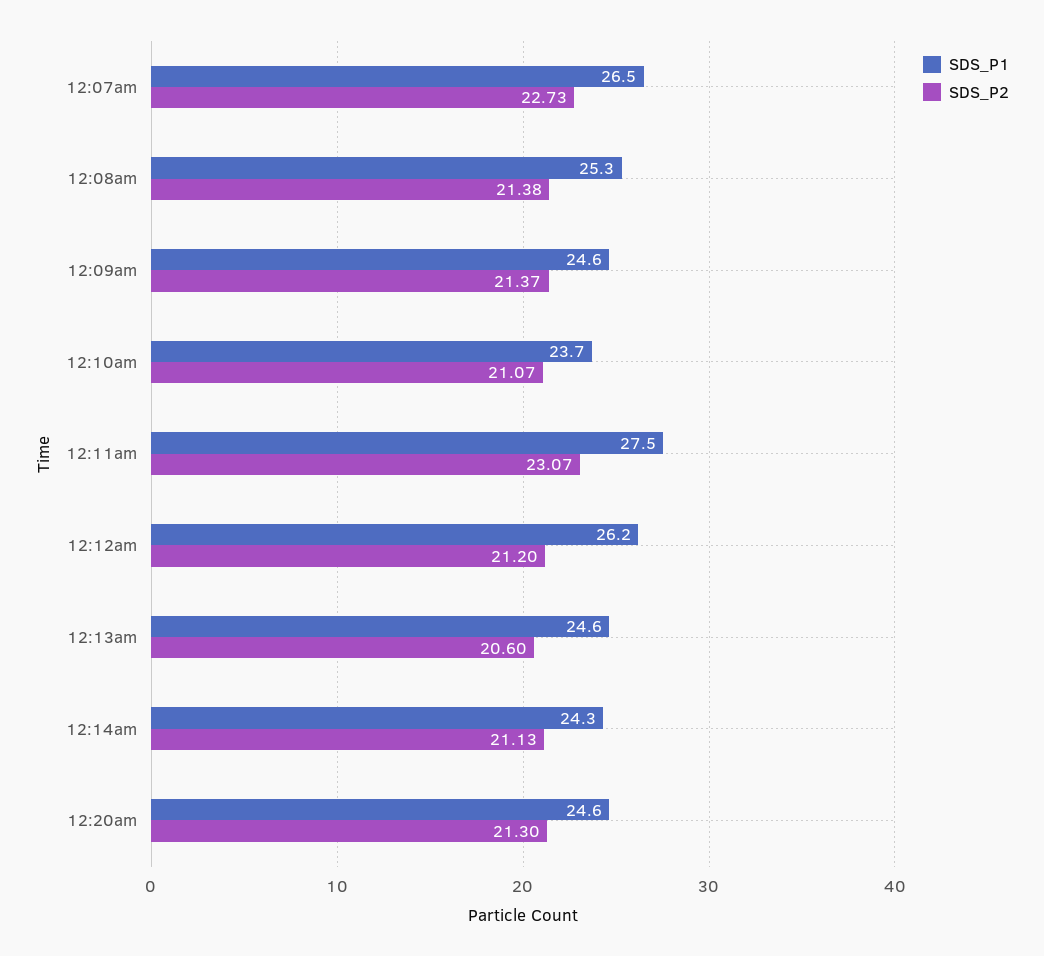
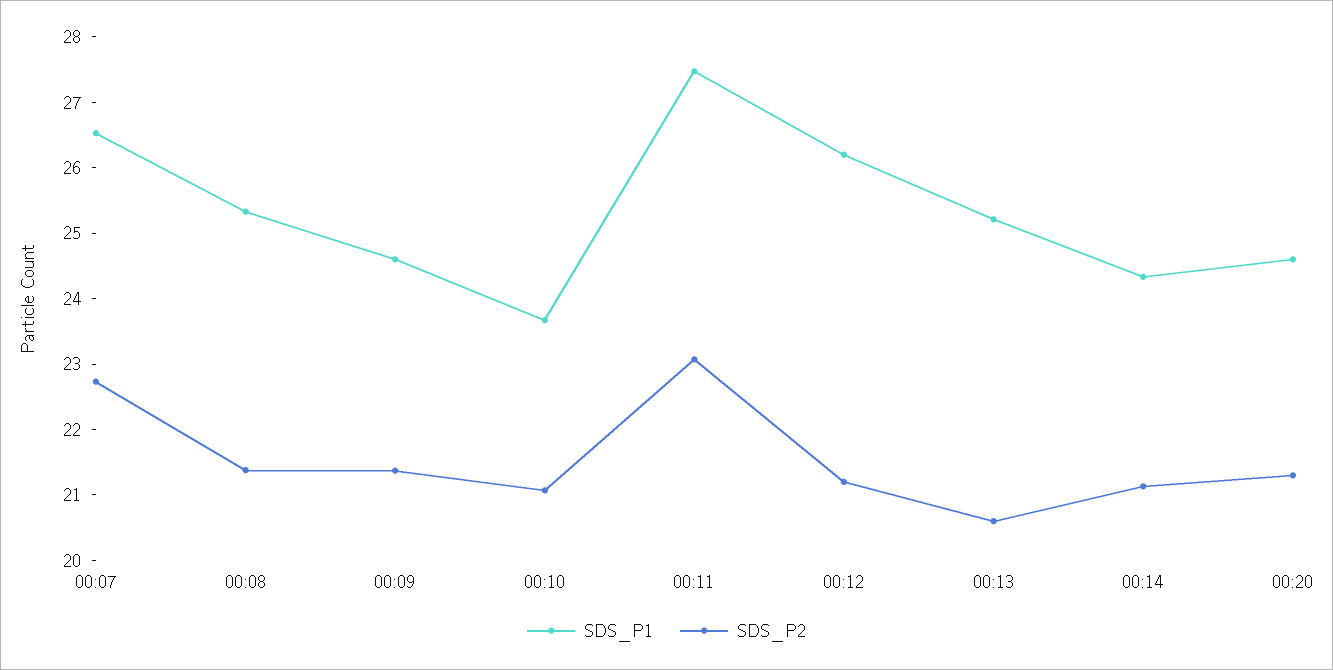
  {
    "SDS_P1": {
      "12:07am": 26.5,
      "12:08am": 25.3,
      "12:09am": 24.6,
      "12:10am": 23.7,
      "12:11am": 27.5,
      "12:12am": 26.2,
-     "12:13am": 24.6,
+     "12:13am": 25.2,
      "12:14am": 24.3,
      "12:20am": 24.6
    },
    "SDS_P2": {
      "12:07am": 22.73,
      "12:08am": 21.38,
      "12:09am": 21.37,
      "12:10am": 21.07,
      "12:11am": 23.07,
      "12:12am": 21.2,
      "12:13am": 20.6,
      "12:14am": 21.13,
      "12:20am": 21.3
    }
  }

